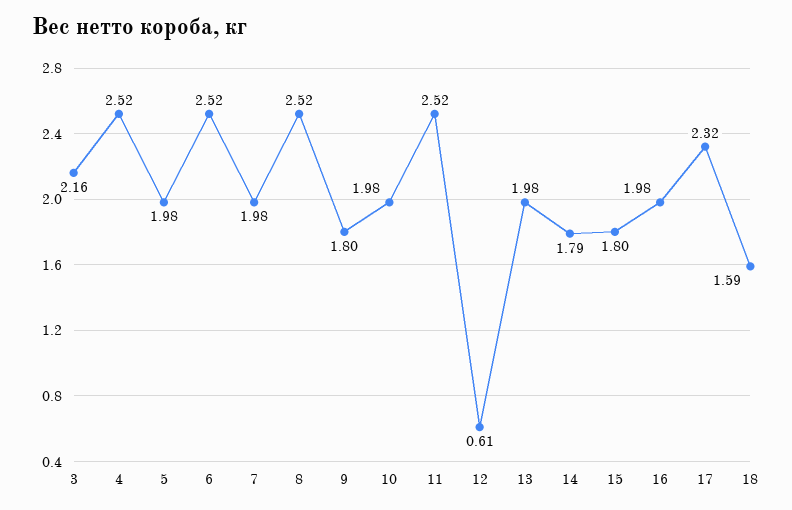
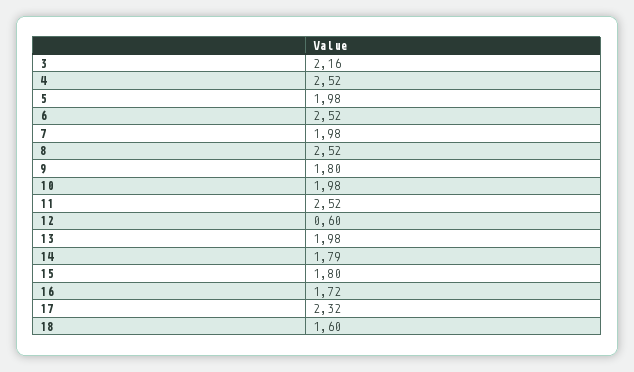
  {
    "3": 2.16,
    "4": 2.52,
    "5": 1.98,
    "6": 2.52,
    "7": 1.98,
    "8": 2.52,
    "9": 1.8,
    "10": 1.98,
    "11": 2.52,
-   "12": 0.61,
+   "12": 0.6,
    "13": 1.98,
    "14": 1.79,
    "15": 1.8,
-   "16": 1.98,
+   "16": 1.72,
    "17": 2.32,
-   "18": 1.59
+   "18": 1.6
  }

